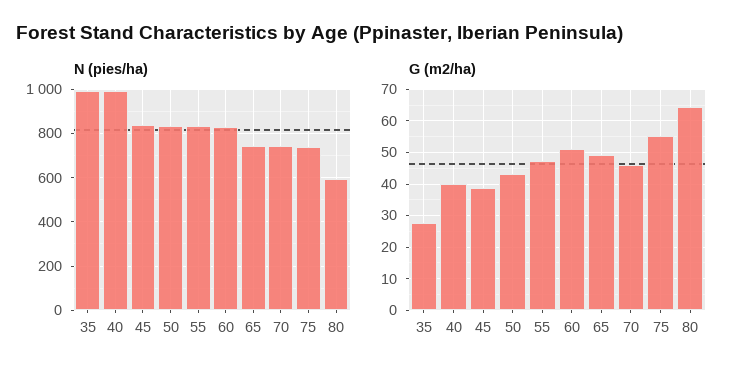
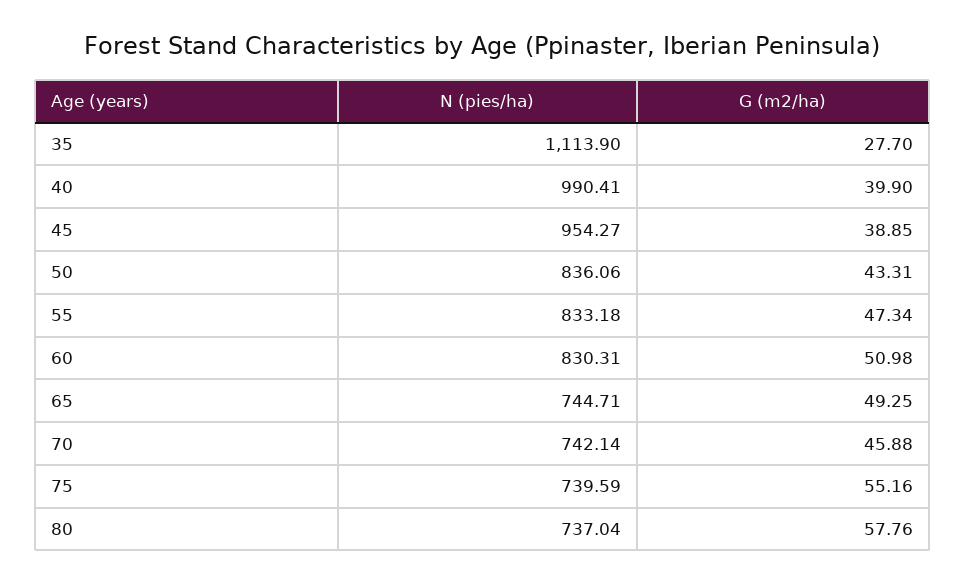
  {
    "N (pies/ha)": {
-     "35": 1000,
+     "35": 1113.9,
      "40": 990.41,
-     "45": 850,
+     "45": 954.27,
      "50": 836.06,
      "55": 833.18,
      "60": 830.31,
      "65": 744.71,
      "70": 742.14,
      "75": 739.59,
-     "80": 600
+     "80": 737.04
    },
    "G (m2/ha)": {
      "35": 27.7,
      "40": 39.9,
      "45": 38.85,
      "50": 43.31,
      "55": 47.34,
      "60": 50.98,
      "65": 49.25,
      "70": 45.88,
      "75": 55.16,
-     "80": 64
+     "80": 57.76
    }
  }

